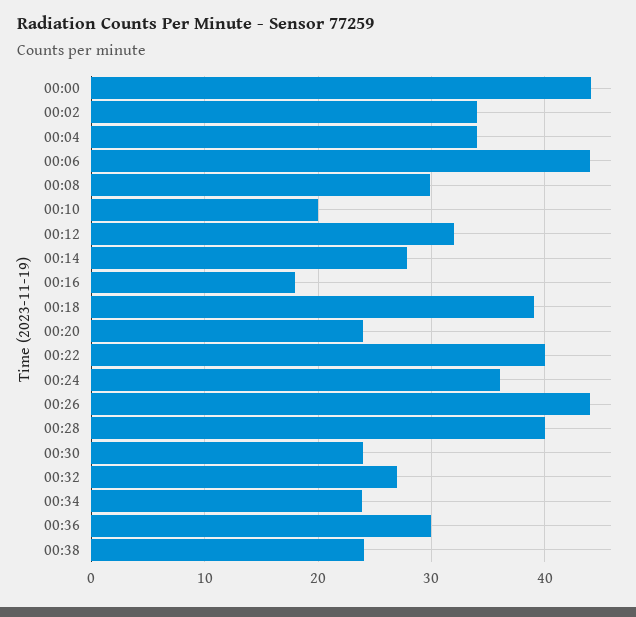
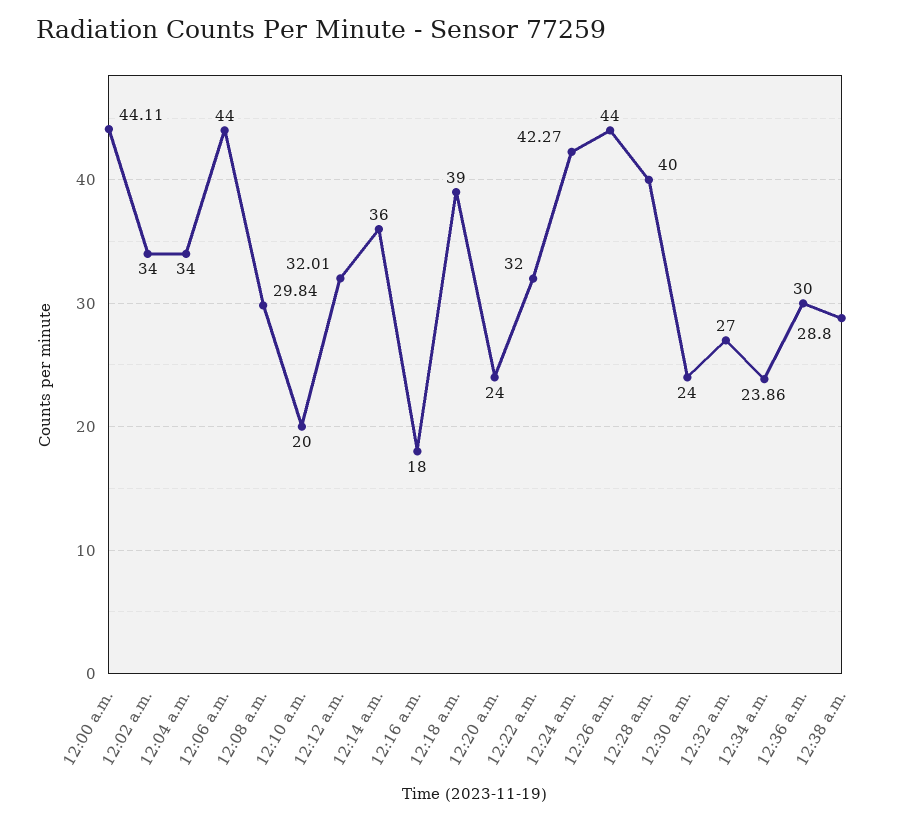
  {
    "00:00": 44.11,
    "00:02": 34,
    "00:04": 34,
    "00:06": 44,
    "00:08": 29.84,
    "00:10": 20,
    "00:12": 32.01,
-   "00:14": 28,
+   "00:14": 36,
    "00:16": 18,
    "00:18": 39,
    "00:20": 24,
-   "00:22": 40,
+   "00:22": 32,
-   "00:24": 36,
+   "00:24": 42.27,
    "00:26": 44,
    "00:28": 40,
    "00:30": 24,
    "00:32": 27,
    "00:34": 23.86,
    "00:36": 30,
-   "00:38": 24
+   "00:38": 28.8
  }

